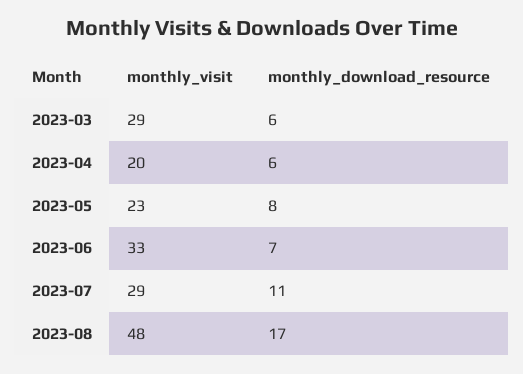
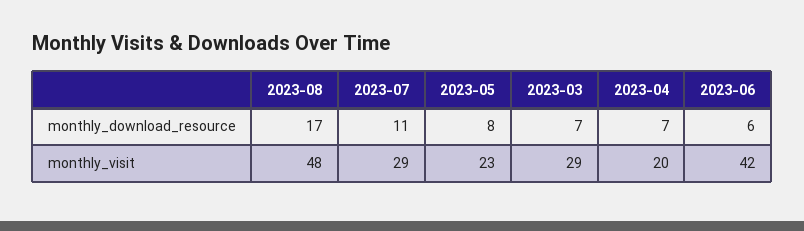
  {
    "monthly_visit": {
      "2023-03": 29,
      "2023-04": 20,
      "2023-05": 23,
-     "2023-06": 33,
+     "2023-06": 42,
      "2023-07": 29,
      "2023-08": 48
    },
    "monthly_download_resource": {
-     "2023-03": 6,
+     "2023-03": 7,
-     "2023-04": 6,
+     "2023-04": 7,
      "2023-05": 8,
-     "2023-06": 7,
+     "2023-06": 6,
      "2023-07": 11,
      "2023-08": 17
    }
  }

